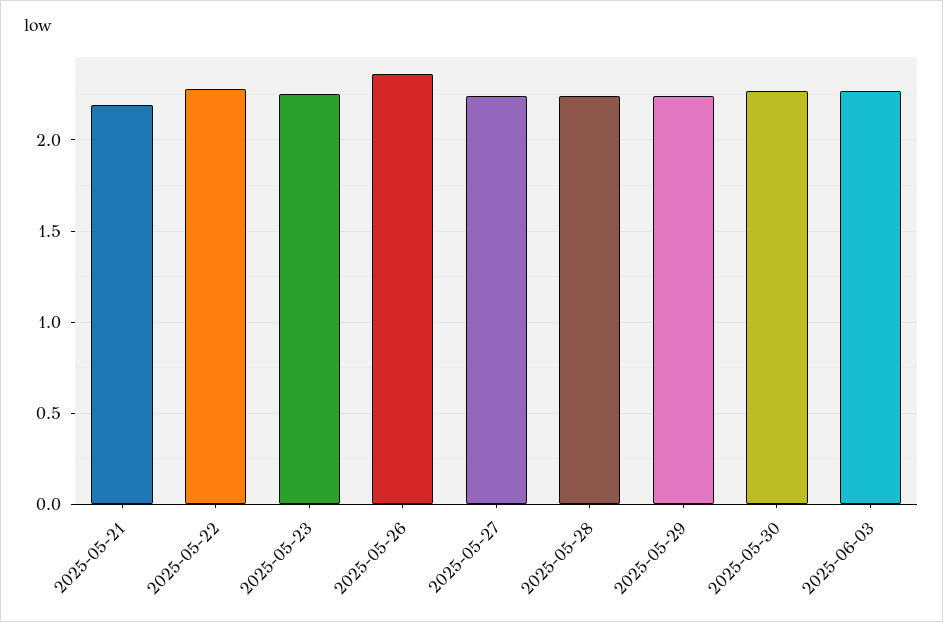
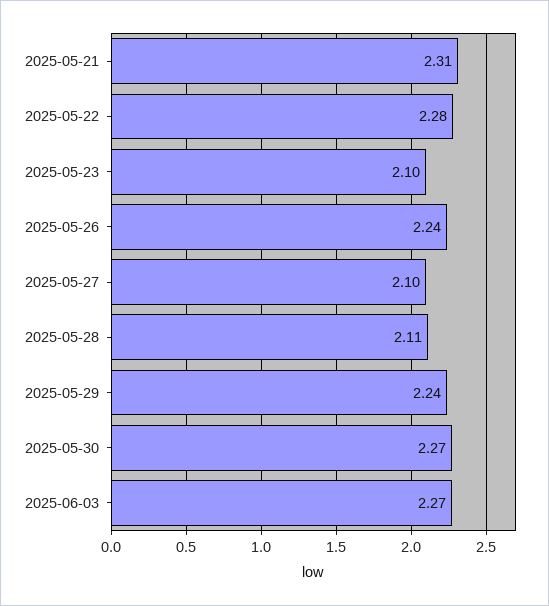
  {
-   "2025-05-21": 2.2,
+   "2025-05-21": 2.31,
    "2025-05-22": 2.28,
-   "2025-05-23": 2.25,
+   "2025-05-23": 2.1,
-   "2025-05-26": 2.35,
+   "2025-05-26": 2.24,
-   "2025-05-27": 2.25,
+   "2025-05-27": 2.1,
-   "2025-05-28": 2.25,
+   "2025-05-28": 2.11,
    "2025-05-29": 2.24,
    "2025-05-30": 2.27,
    "2025-06-03": 2.27
  }

